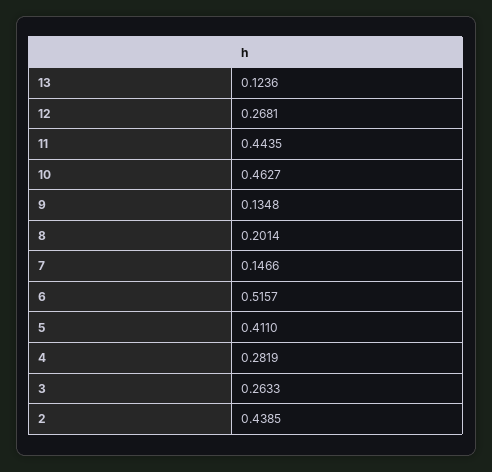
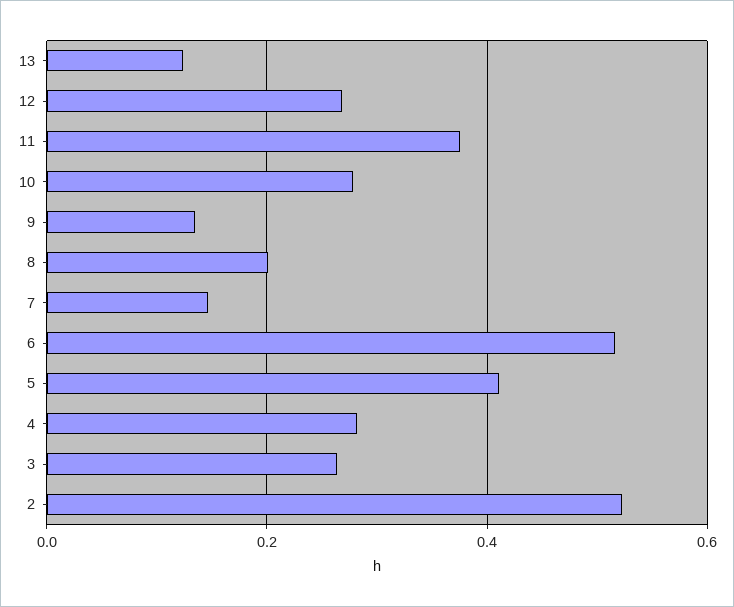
  {
    "13": 0.1236,
    "12": 0.2681,
-   "11": 0.4435,
+   "11": 0.38,
-   "10": 0.4627,
+   "10": 0.28,
    "9": 0.1348,
    "8": 0.2014,
    "7": 0.1466,
    "6": 0.5157,
    "5": 0.411,
    "4": 0.2819,
    "3": 0.2633,
-   "2": 0.4385
+   "2": 0.52
  }

